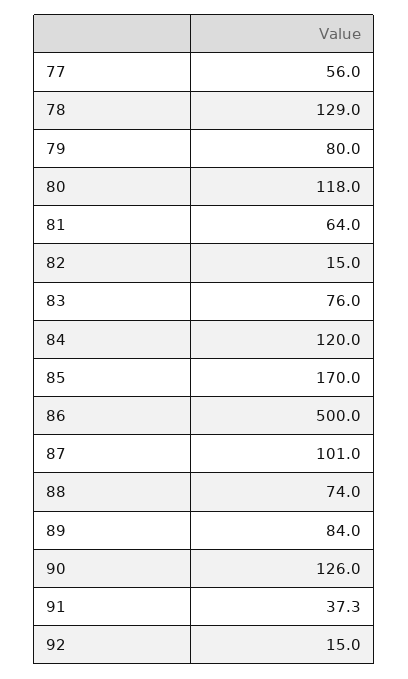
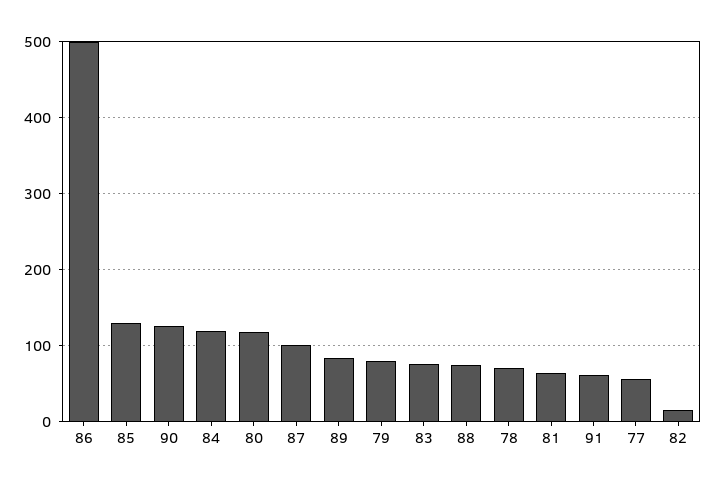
  {
    "77": 56,
-   "78": 129,
+   "78": 70,
    "79": 80,
    "80": 118,
    "81": 64,
    "82": 15,
    "83": 76,
    "84": 120,
-   "85": 170,
+   "85": 130,
    "86": 500,
    "87": 101,
    "88": 74,
    "89": 84,
    "90": 126,
-   "91": 37.3,
+   "91": 60
-   "92": 15
  }

